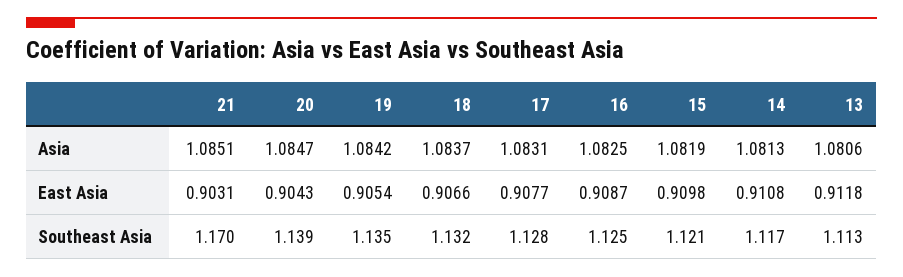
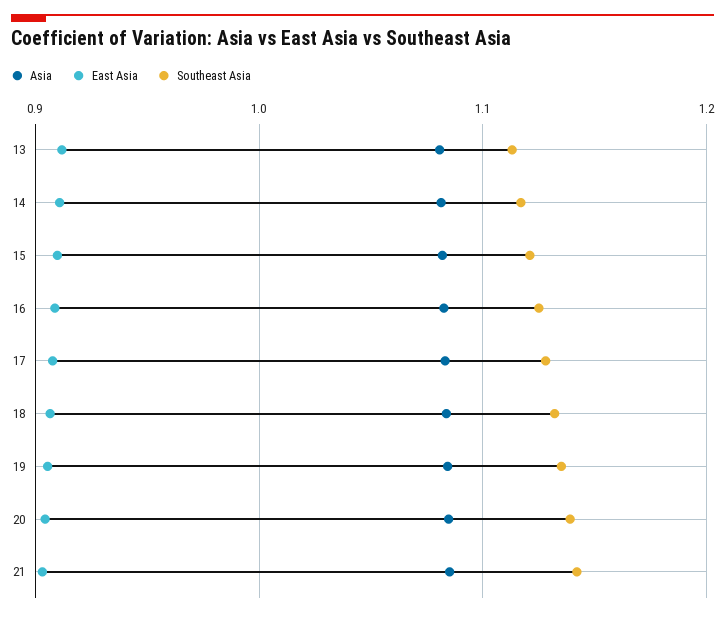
  {
    "Asia": {
      "21": 1.0851,
      "20": 1.0847,
      "19": 1.0842,
      "18": 1.0837,
      "17": 1.0831,
      "16": 1.0825,
      "15": 1.0819,
      "14": 1.0813,
      "13": 1.0806
    },
    "East Asia": {
      "21": 0.9031,
      "20": 0.9043,
      "19": 0.9054,
      "18": 0.9066,
      "17": 0.9077,
      "16": 0.9087,
      "15": 0.9098,
      "14": 0.9108,
      "13": 0.9118
    },
    "Southeast Asia": {
-     "21": 1.17,
+     "21": 1.14,
      "20": 1.139,
      "19": 1.135,
      "18": 1.132,
      "17": 1.128,
      "16": 1.125,
      "15": 1.121,
      "14": 1.117,
      "13": 1.113
    }
  }

